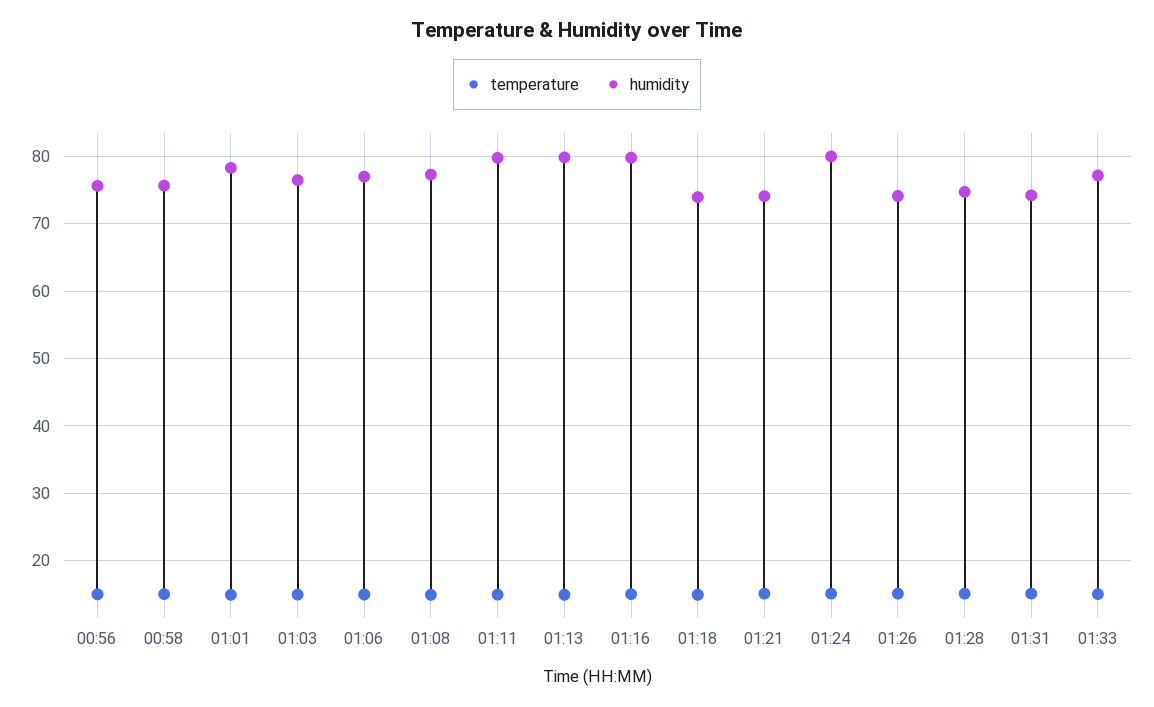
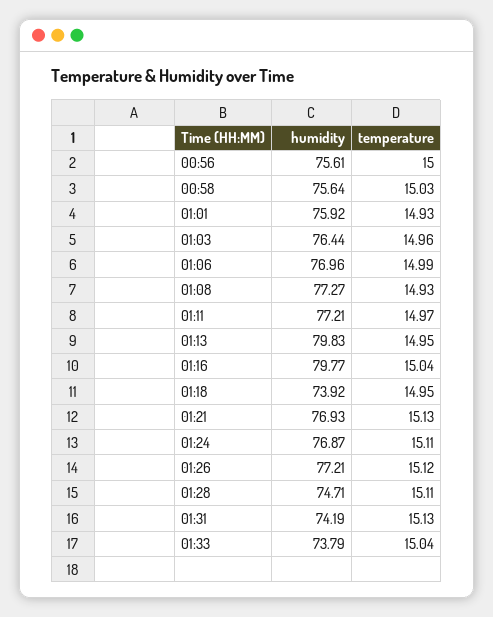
  {
    "temperature": {
      "00:56": 15,
      "00:58": 15.03,
      "01:01": 14.93,
      "01:03": 14.96,
      "01:06": 14.99,
      "01:08": 14.93,
      "01:11": 14.97,
      "01:13": 14.95,
      "01:16": 15.04,
      "01:18": 14.95,
      "01:21": 15.13,
      "01:24": 15.11,
      "01:26": 15.12,
      "01:28": 15.11,
      "01:31": 15.13,
      "01:33": 15.04
    },
    "humidity": {
      "00:56": 75.61,
      "00:58": 75.64,
-     "01:01": 78,
+     "01:01": 75.92,
      "01:03": 76.44,
      "01:06": 76.96,
      "01:08": 77.27,
-     "01:11": 80,
+     "01:11": 77.21,
      "01:13": 79.83,
      "01:16": 79.77,
      "01:18": 73.92,
-     "01:21": 74,
+     "01:21": 76.93,
-     "01:24": 80,
+     "01:24": 76.87,
-     "01:26": 74,
+     "01:26": 77.21,
      "01:28": 74.71,
      "01:31": 74.19,
-     "01:33": 77
+     "01:33": 73.79
    }
  }

